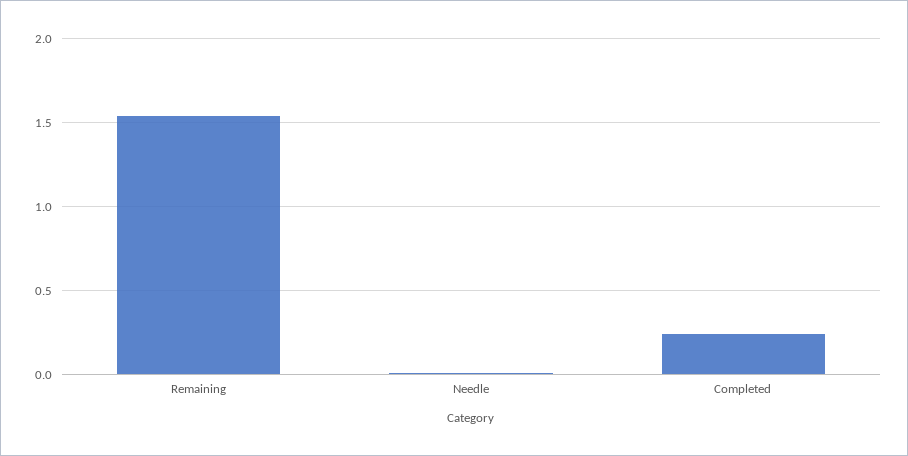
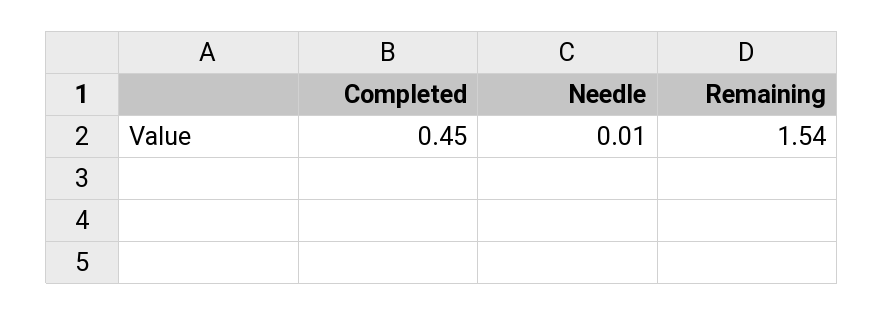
  {
    "Remaining": 1.54,
    "Needle": 0.01,
-   "Completed": 0.25
+   "Completed": 0.45
  }

